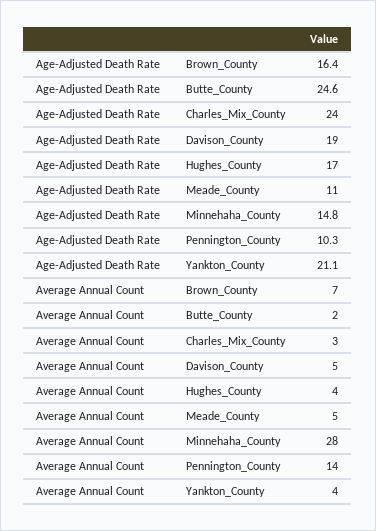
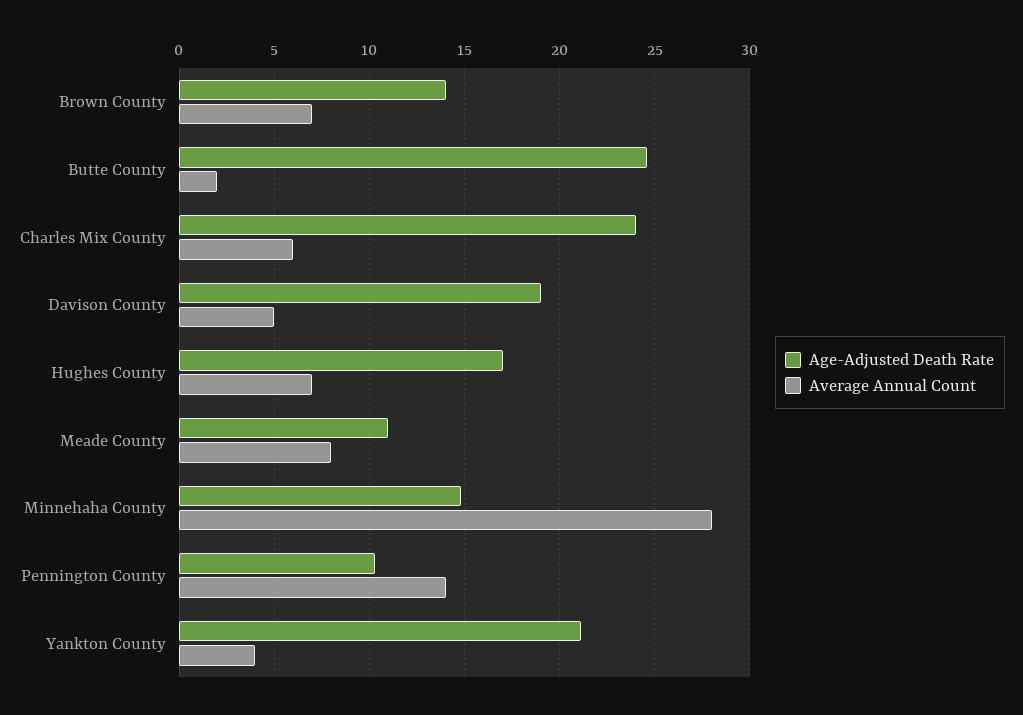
  {
    "Age-Adjusted Death Rate": {
-     "Brown_County": 16.4,
+     "Brown_County": 14,
      "Butte_County": 24.6,
      "Charles_Mix_County": 24,
      "Davison_County": 19,
      "Hughes_County": 17,
      "Meade_County": 11,
      "Minnehaha_County": 14.8,
      "Pennington_County": 10.3,
      "Yankton_County": 21.1
    },
    "Average Annual Count": {
      "Brown_County": 7,
      "Butte_County": 2,
-     "Charles_Mix_County": 3,
+     "Charles_Mix_County": 6,
      "Davison_County": 5,
-     "Hughes_County": 4,
+     "Hughes_County": 7,
-     "Meade_County": 5,
+     "Meade_County": 8,
      "Minnehaha_County": 28,
      "Pennington_County": 14,
      "Yankton_County": 4
    }
  }

